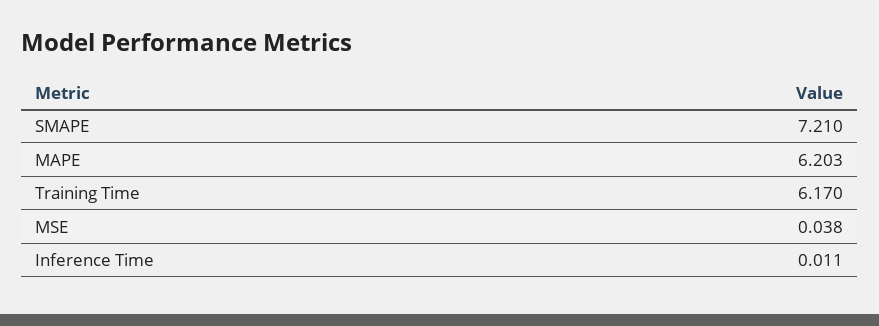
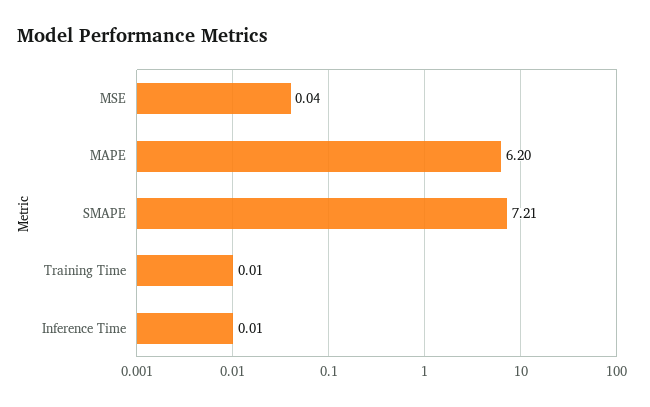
  {
    "SMAPE": 7.21,
    "MAPE": 6.203,
-   "Training Time": 6.17,
+   "Training Time": 0.01,
    "MSE": 0.038,
    "Inference Time": 0.011
  }

